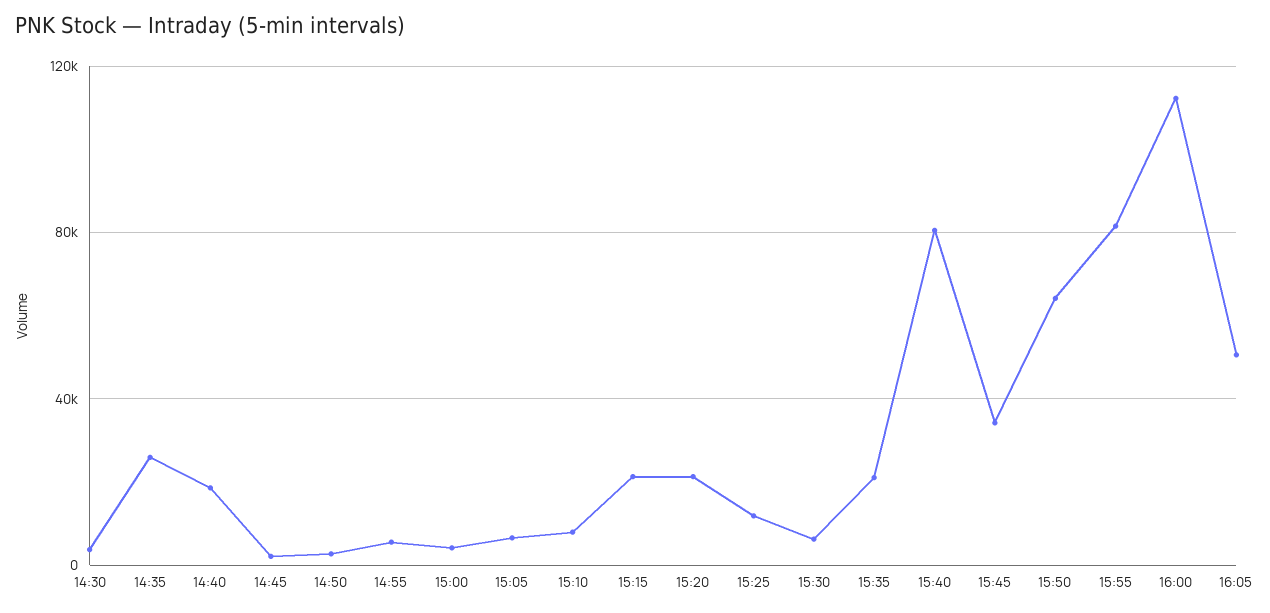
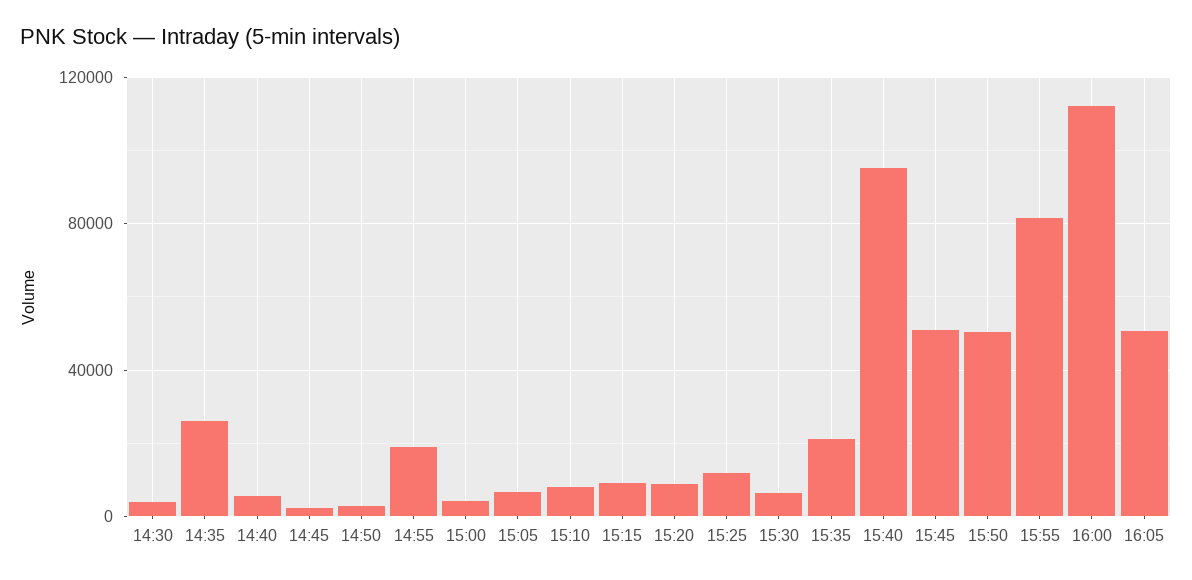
  {
    "14:30": 5000,
    "14:35": 25000,
-   "14:40": 20000,
+   "14:40": 5000,
    "14:45": 0,
    "14:50": 5000,
-   "14:55": 5000,
+   "14:55": 20000,
    "15:00": 5000,
    "15:05": 5000,
    "15:10": 10000,
-   "15:15": 20000,
+   "15:15": 10000,
-   "15:20": 20000,
+   "15:20": 10000,
    "15:25": 10000,
    "15:30": 5000,
    "15:35": 20000,
-   "15:40": 80000,
+   "15:40": 95000,
-   "15:45": 35000,
+   "15:45": 50000,
-   "15:50": 65000,
+   "15:50": 50000,
    "15:55": 80000,
    "16:00": 110000,
    "16:05": 50000
  }

